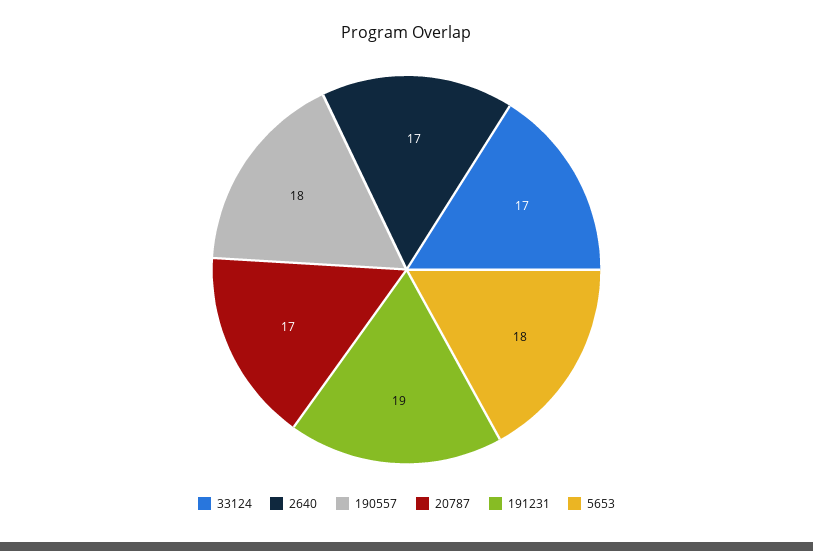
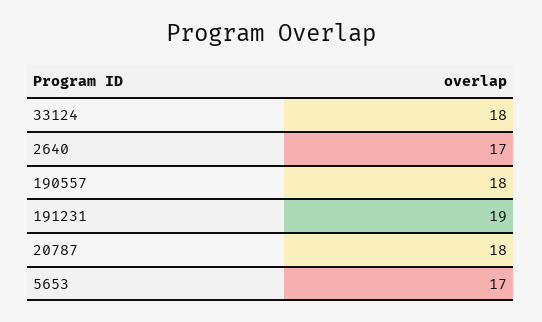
  {
-   "33124": 17,
+   "33124": 18,
    "2640": 17,
    "190557": 18,
-   "20787": 17,
+   "20787": 18,
    "191231": 19,
-   "5653": 18
+   "5653": 17
  }

